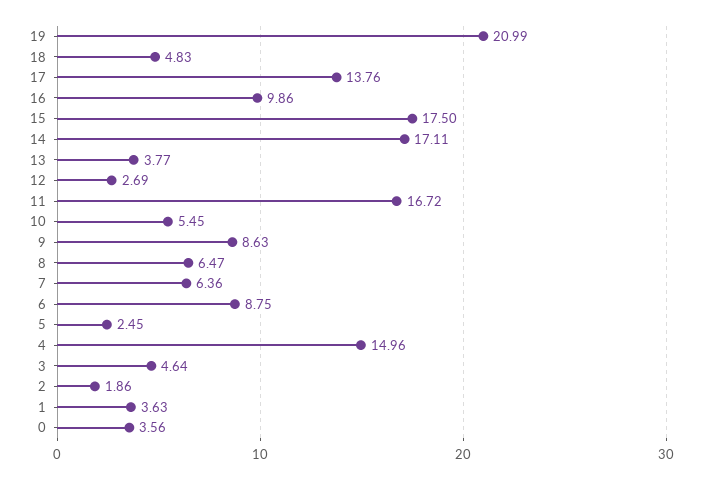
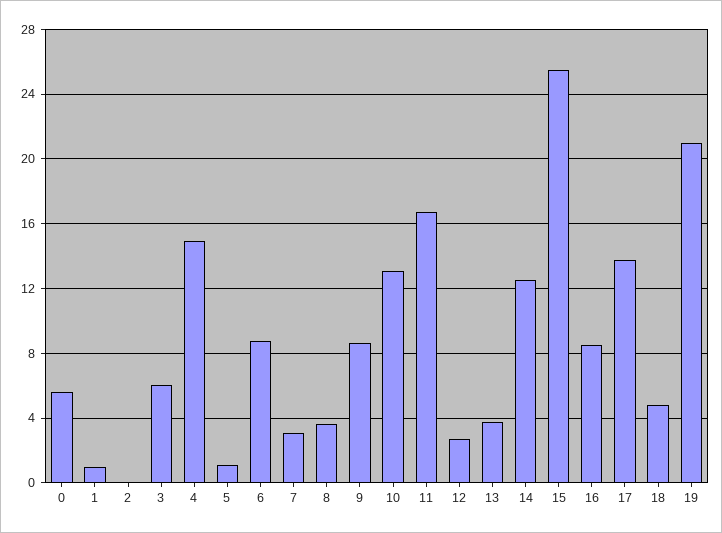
  {
    "19": 20.99,
    "18": 4.83,
    "17": 13.76,
-   "16": 9.86,
+   "16": 8.5,
-   "15": 17.5,
+   "15": 25.5,
-   "14": 17.11,
+   "14": 12.5,
    "13": 3.77,
    "12": 2.69,
    "11": 16.72,
-   "10": 5.45,
+   "10": 13,
    "9": 8.63,
-   "8": 6.47,
+   "8": 3.5,
-   "7": 6.36,
+   "7": 3,
    "6": 8.75,
-   "5": 2.45,
+   "5": 1,
    "4": 14.96,
-   "3": 4.64,
+   "3": 6,
-   "2": 1.86,
+   "2": 0,
-   "1": 3.63,
+   "1": 1,
-   "0": 3.56
+   "0": 5.5
  }

